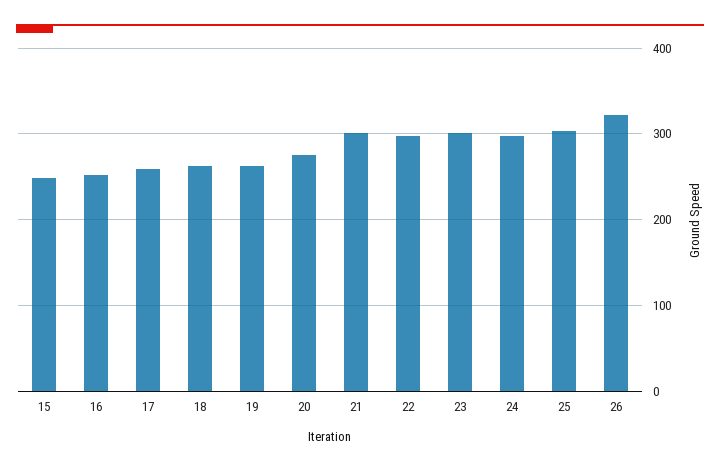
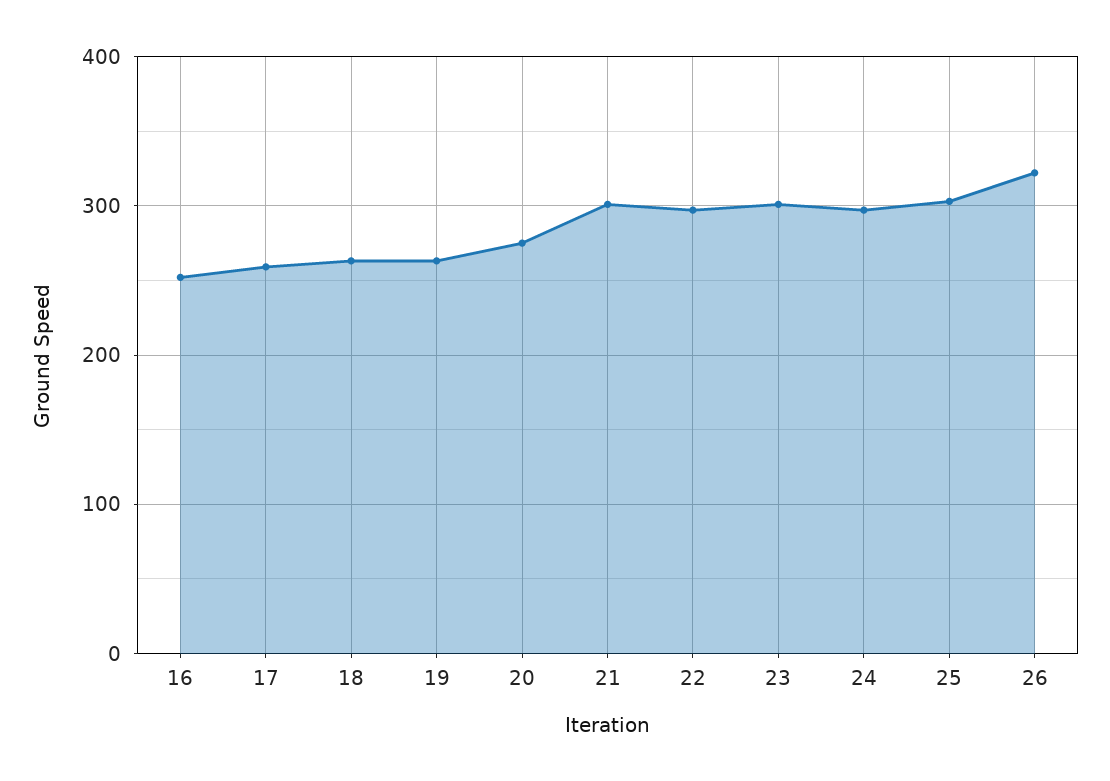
  {
-   "15": 250,
    "16": 250,
    "17": 260,
    "18": 260,
    "19": 260,
    "20": 280,
    "21": 300,
    "22": 300,
    "23": 300,
    "24": 300,
    "25": 300,
    "26": 320
  }

